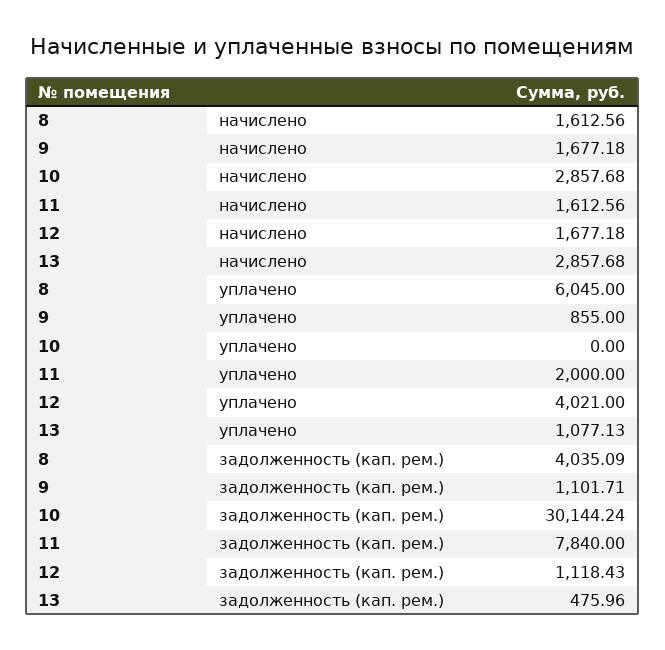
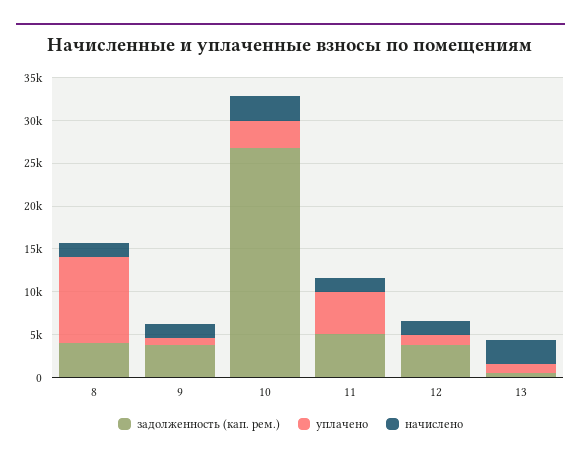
  {
    "начислено": {
      "8": 1612.56,
      "9": 1677.18,
      "10": 2857.68,
      "11": 1612.56,
      "12": 1677.18,
      "13": 2857.68
    },
    "уплачено": {
-     "8": 6045,
+     "8": 10000,
      "9": 855,
-     "10": 0,
+     "10": 3000,
-     "11": 2000,
+     "11": 5000,
-     "12": 4021,
+     "12": 1000,
      "13": 1077.13
    },
    "задолженность (кап. рем.)": {
      "8": 4035.09,
-     "9": 1101.71,
+     "9": 4000,
-     "10": 30144.24,
+     "10": 27000,
-     "11": 7840,
+     "11": 5000,
-     "12": 1118.43,
+     "12": 4000,
      "13": 475.96
    }
  }

